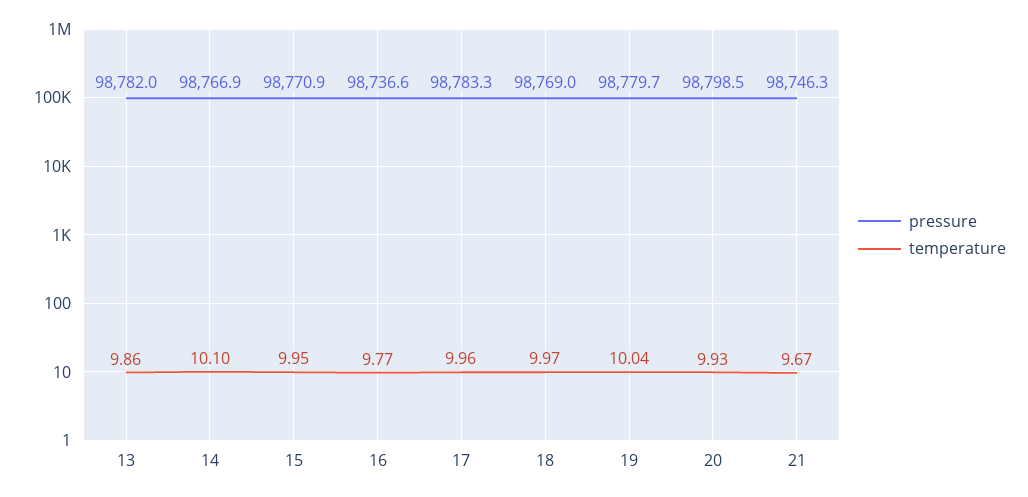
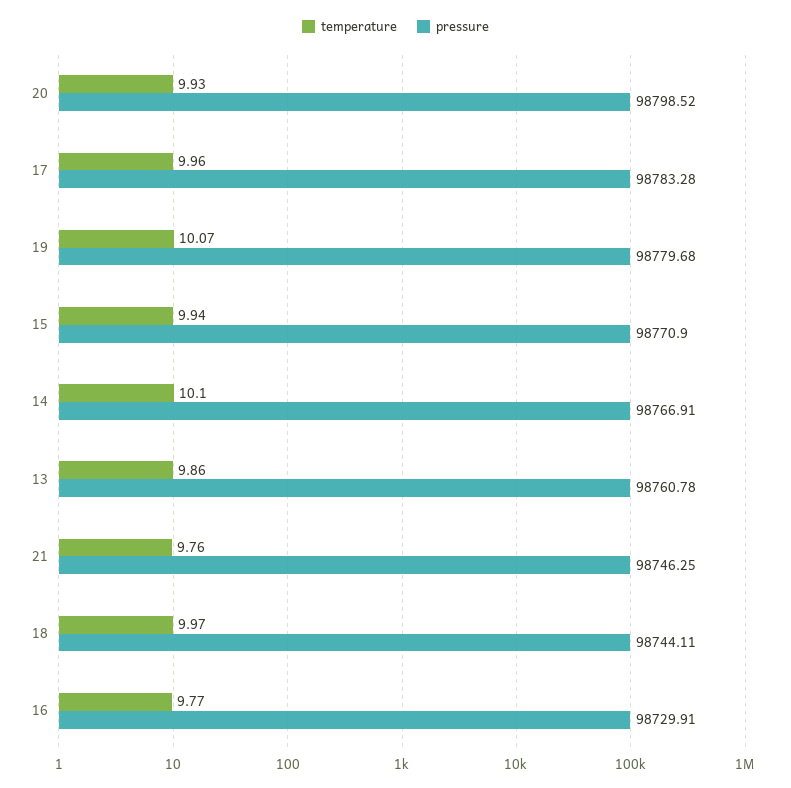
  {
    "pressure": {
-     "13": 98782,
+     "13": 98760.78,
      "14": 98766.91,
      "15": 98770.9,
-     "16": 98736.6,
+     "16": 98729.91,
      "17": 98783.28,
-     "18": 98769,
+     "18": 98744.11,
      "19": 98779.68,
      "20": 98798.52,
      "21": 98746.25
    },
    "temperature": {
      "13": 9.86,
      "14": 10.1,
-     "15": 9.95,
+     "15": 9.94,
      "16": 9.77,
      "17": 9.96,
      "18": 9.97,
-     "19": 10.04,
+     "19": 10.07,
      "20": 9.93,
-     "21": 9.67
+     "21": 9.76
    }
  }

